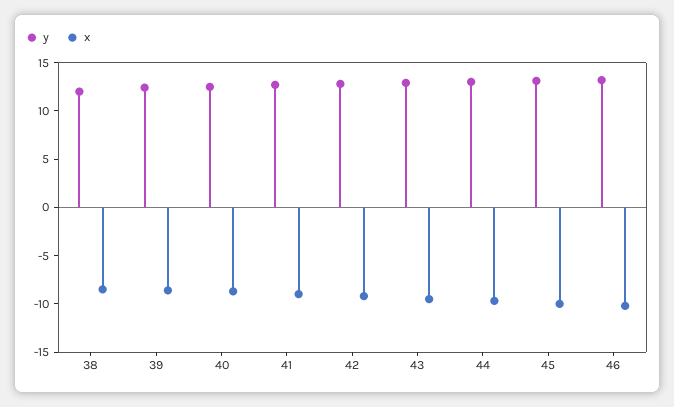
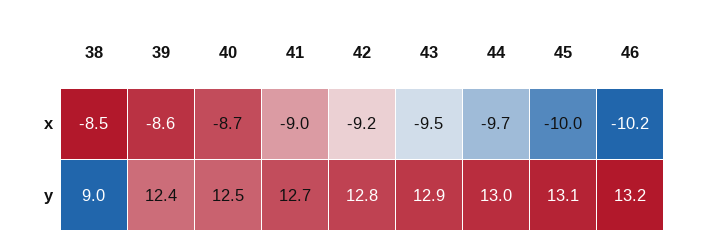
  {
    "y": {
-     "38": 12,
+     "38": 9,
      "39": 12.4,
      "40": 12.5,
      "41": 12.7,
      "42": 12.8,
      "43": 12.9,
      "44": 13,
      "45": 13.1,
      "46": 13.2
    },
    "x": {
      "38": -8.5,
      "39": -8.6,
      "40": -8.7,
      "41": -9,
      "42": -9.2,
      "43": -9.5,
      "44": -9.7,
      "45": -10,
      "46": -10.2
    }
  }

